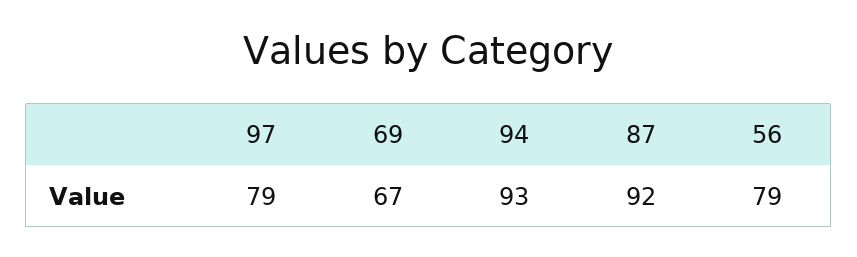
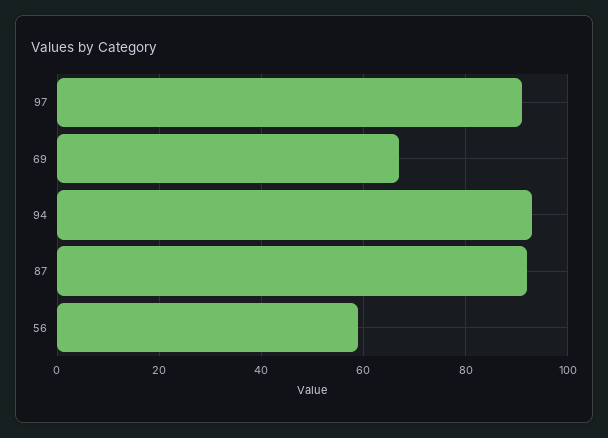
  {
-   "97": 79,
+   "97": 90,
    "69": 67,
    "94": 93,
    "87": 92,
-   "56": 79
+   "56": 60
  }

